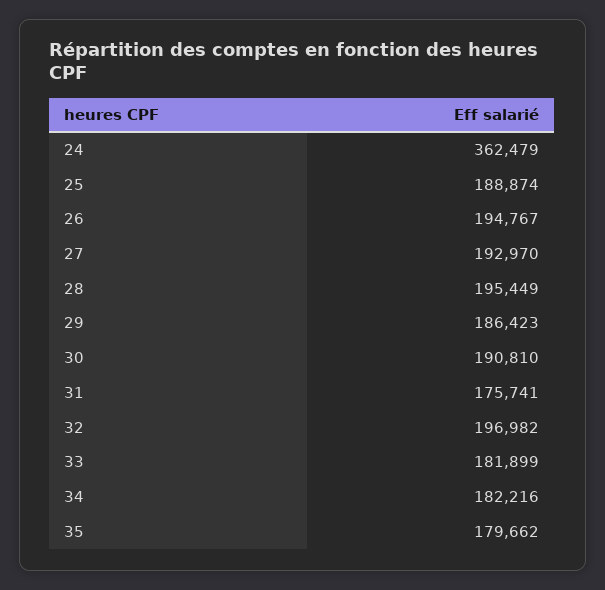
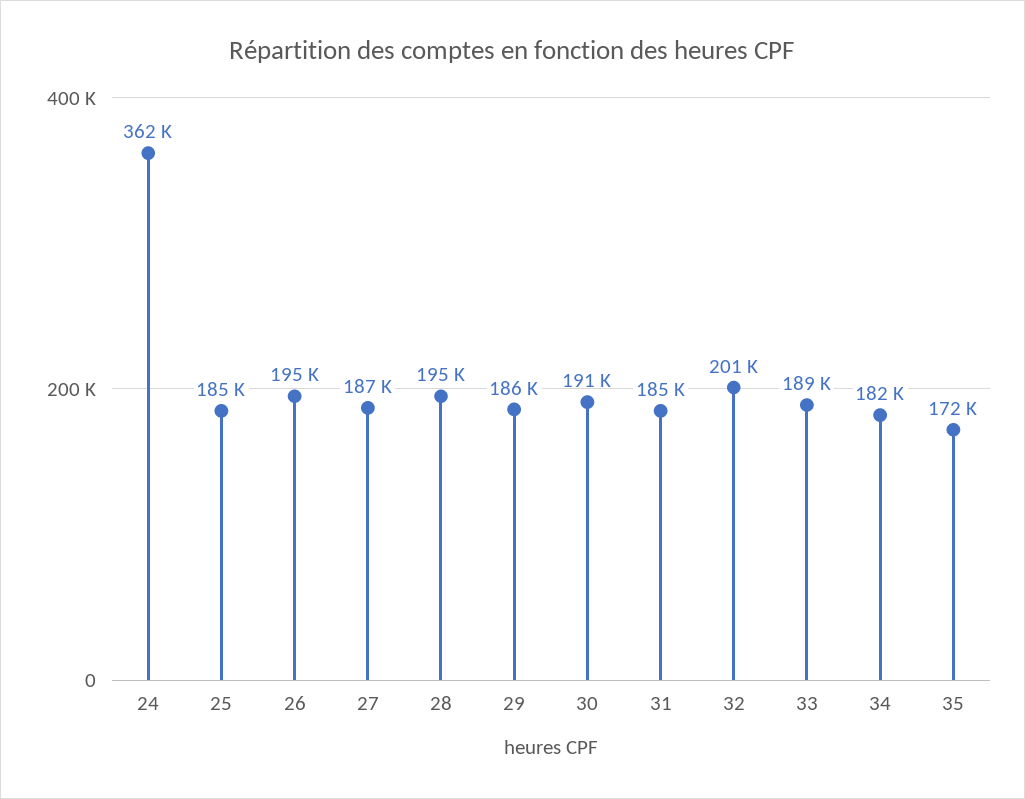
  {
    "24": 362479,
-   "25": 188874,
+   "25": 185000,
    "26": 194767,
-   "27": 192970,
+   "27": 187000,
    "28": 195449,
    "29": 186423,
    "30": 190810,
-   "31": 175741,
+   "31": 185000,
-   "32": 196982,
+   "32": 201000,
-   "33": 181899,
+   "33": 189000,
    "34": 182216,
-   "35": 179662
+   "35": 172000
  }

